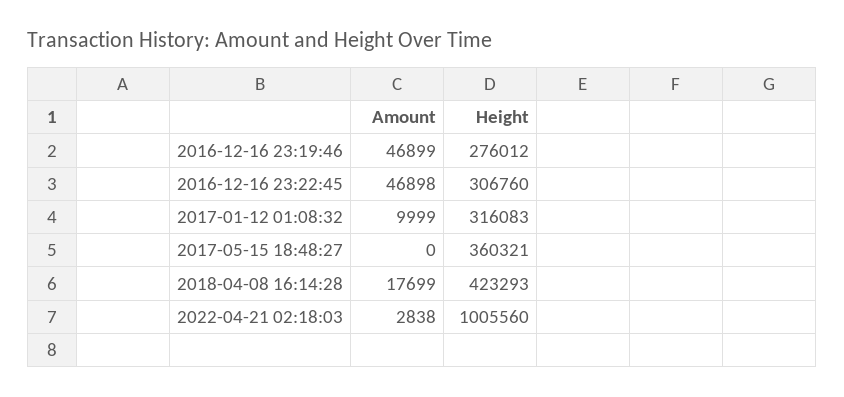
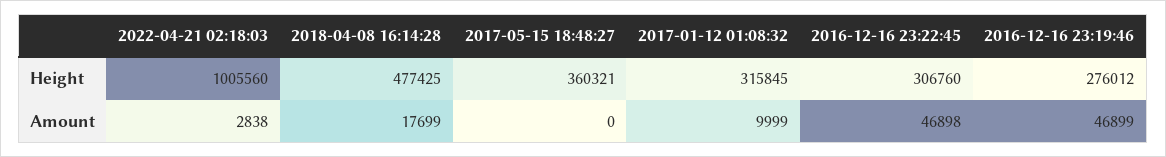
  {
    "Amount": {
      "2016-12-16 23:19:46": 46899,
      "2016-12-16 23:22:45": 46898,
      "2017-01-12 01:08:32": 9999,
      "2017-05-15 18:48:27": 0,
      "2018-04-08 16:14:28": 17699,
      "2022-04-21 02:18:03": 2838
    },
    "Height": {
      "2016-12-16 23:19:46": 276012,
      "2016-12-16 23:22:45": 306760,
-     "2017-01-12 01:08:32": 316083,
+     "2017-01-12 01:08:32": 315845,
      "2017-05-15 18:48:27": 360321,
-     "2018-04-08 16:14:28": 423293,
+     "2018-04-08 16:14:28": 477425,
      "2022-04-21 02:18:03": 1005560
    }
  }

